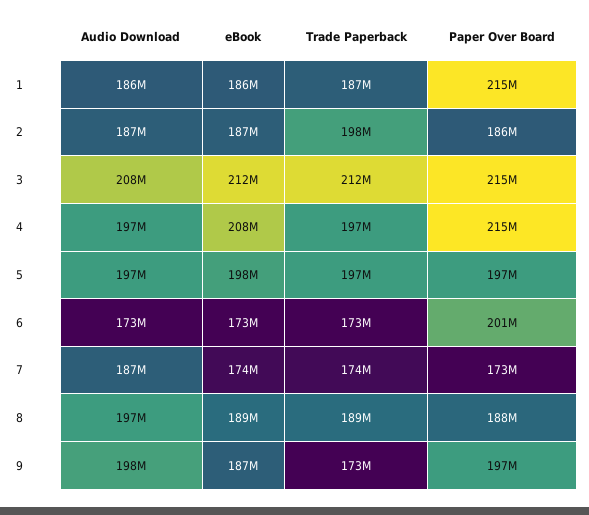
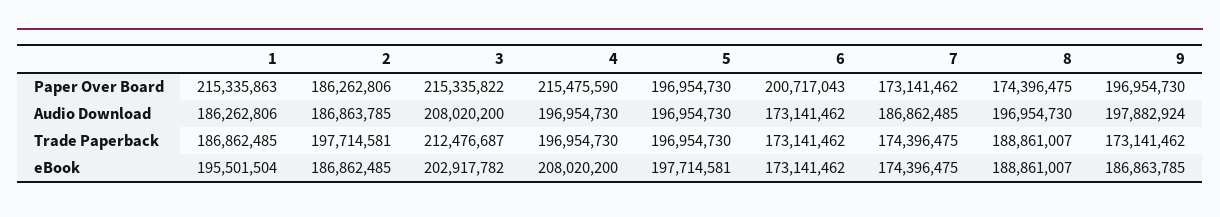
  {
    "Audio Download": {
      "1": 186262806,
      "2": 186863785,
      "3": 208020200,
      "4": 196954730,
      "5": 196954730,
      "6": 173141462,
      "7": 186862485,
      "8": 196954730,
      "9": 197882924
    },
    "eBook": {
-     "1": 186000000,
+     "1": 195501504,
      "2": 186862485,
-     "3": 212000000,
+     "3": 202917782,
      "4": 208020200,
      "5": 197714581,
      "6": 173141462,
      "7": 174396475,
      "8": 188861007,
      "9": 186863785
    },
    "Trade Paperback": {
      "1": 186862485,
      "2": 197714581,
      "3": 212476687,
      "4": 196954730,
      "5": 196954730,
      "6": 173141462,
      "7": 174396475,
      "8": 188861007,
      "9": 173141462
    },
    "Paper Over Board": {
      "1": 215335863,
      "2": 186262806,
      "3": 215335822,
      "4": 215475590,
      "5": 196954730,
      "6": 200717043,
      "7": 173141462,
-     "8": 188000000,
+     "8": 174396475,
      "9": 196954730
    }
  }

